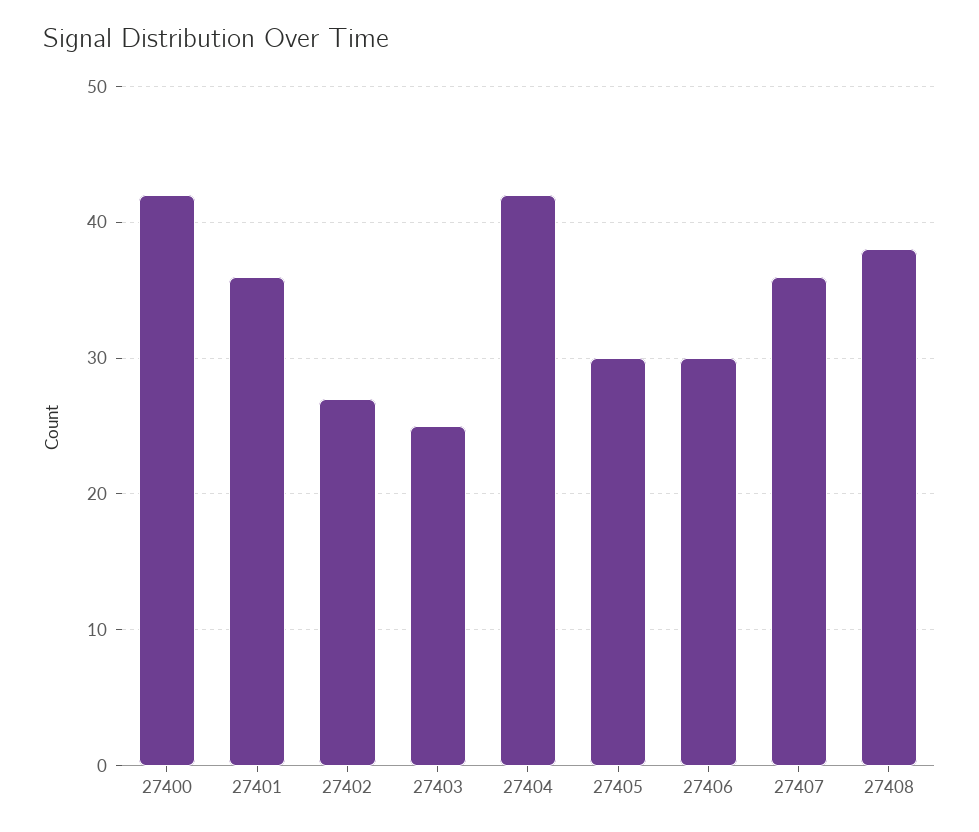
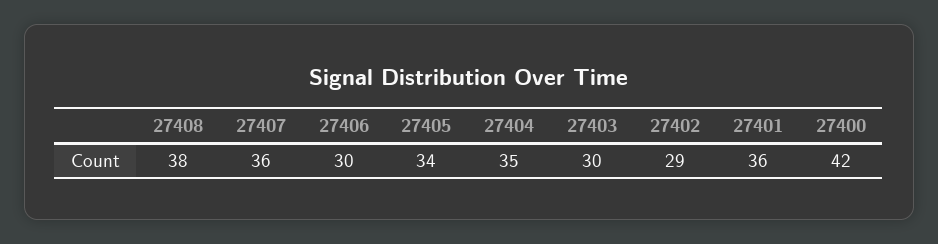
  {
    "27400": 42,
    "27401": 36,
-   "27402": 27,
+   "27402": 29,
-   "27403": 25,
+   "27403": 30,
-   "27404": 42,
+   "27404": 35,
-   "27405": 30,
+   "27405": 34,
    "27406": 30,
    "27407": 36,
    "27408": 38
  }

